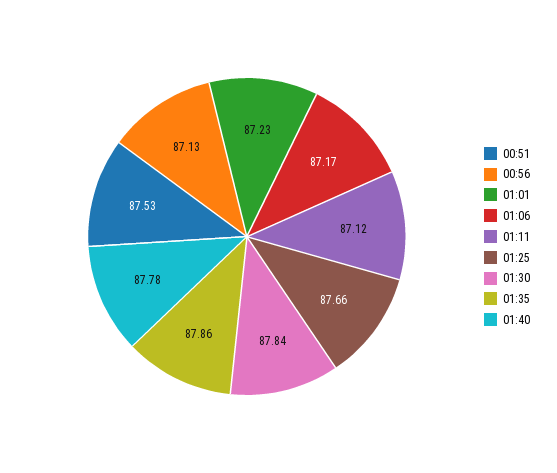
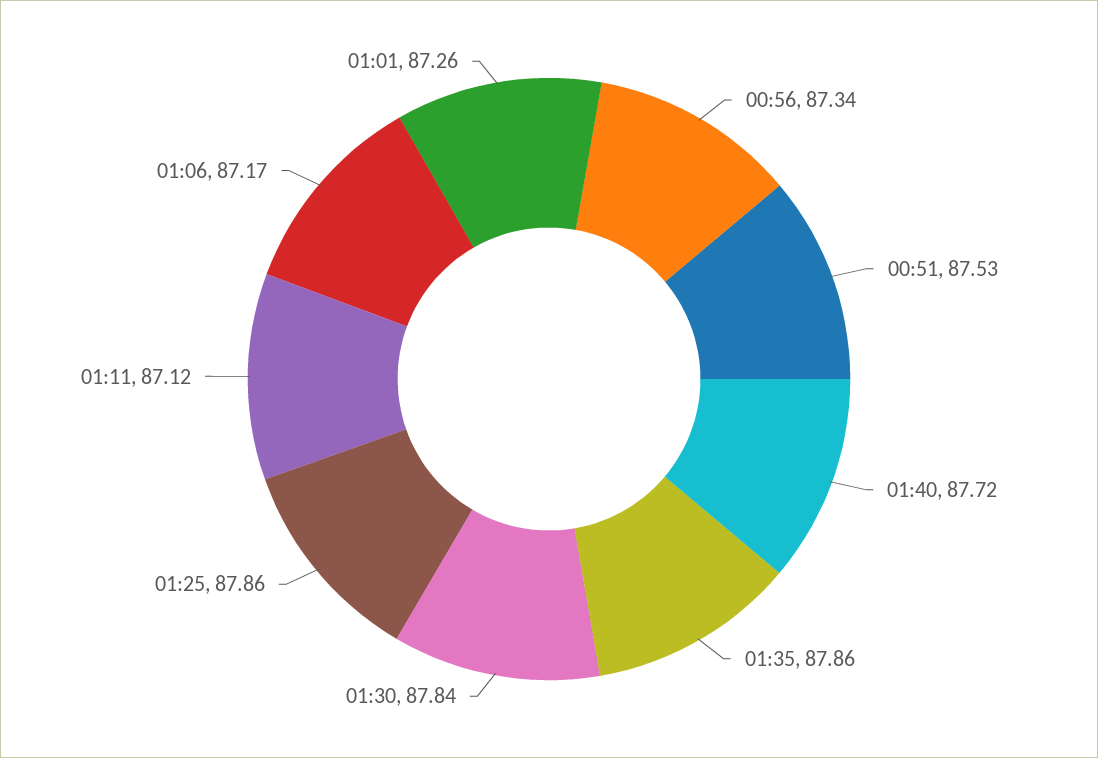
  {
    "00:51": 87.53,
-   "00:56": 87.13,
+   "00:56": 87.34,
-   "01:01": 87.23,
+   "01:01": 87.26,
    "01:06": 87.17,
    "01:11": 87.12,
-   "01:25": 87.66,
+   "01:25": 87.86,
    "01:30": 87.84,
    "01:35": 87.86,
-   "01:40": 87.78
+   "01:40": 87.72
  }

